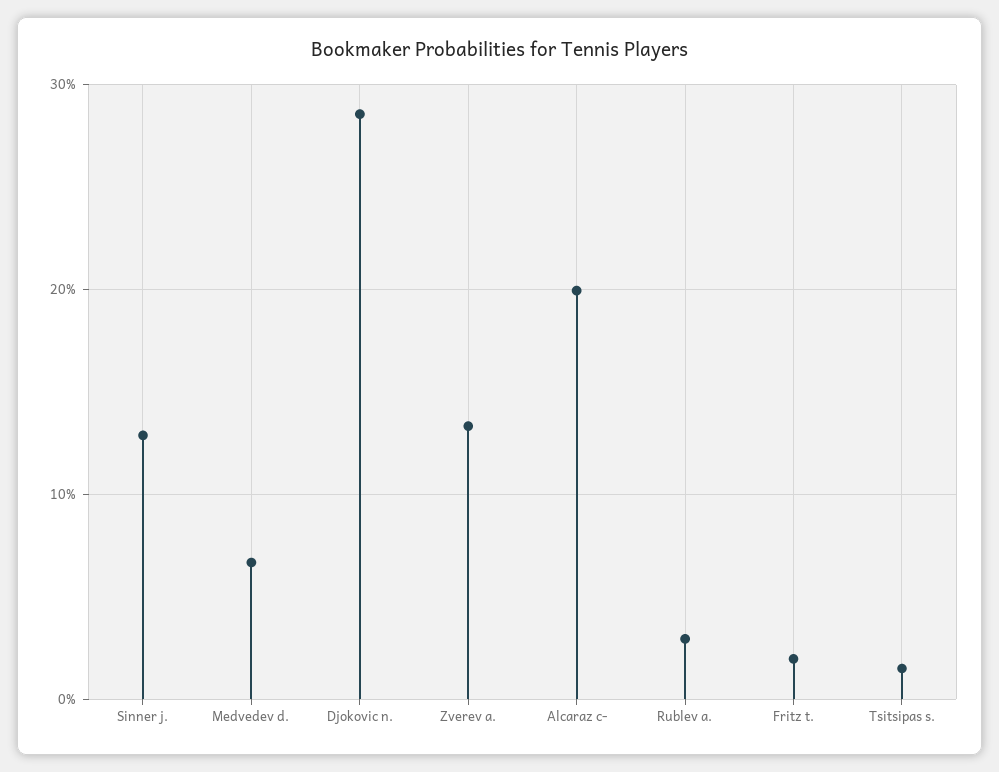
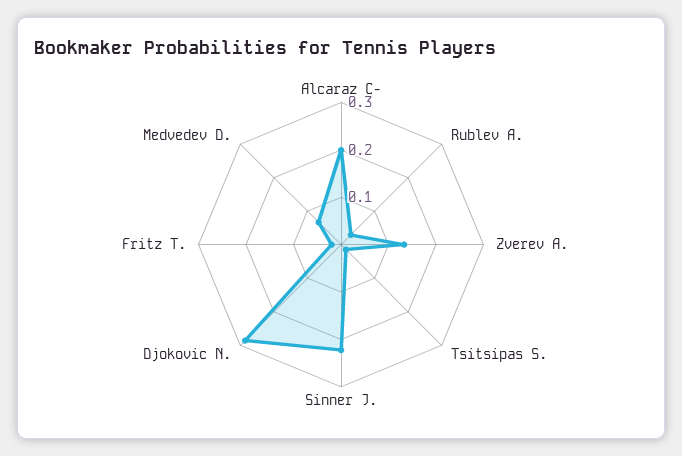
  {
-   "Sinner j.": 0.13,
+   "Sinner j.": 0.22,
    "Medvedev d.": 0.07,
    "Djokovic n.": 0.29,
    "Zverev a.": 0.13,
    "Alcaraz c-": 0.2,
    "Rublev a.": 0.03,
    "Fritz t.": 0.02,
    "Tsitsipas s.": 0.01
  }

